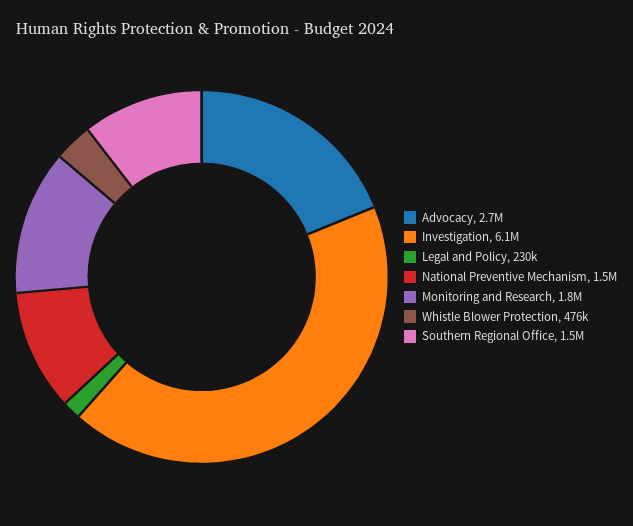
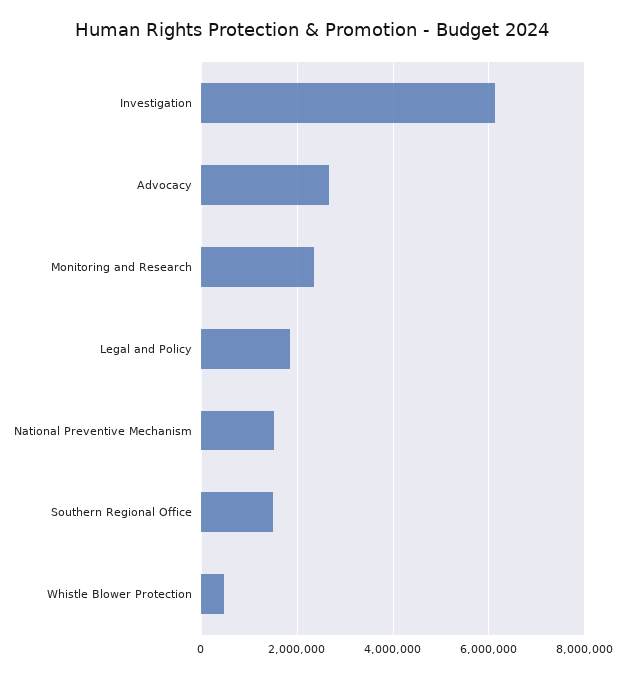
  {
    "Advocacy": 2700000,
    "Investigation": 6100000,
-   "Legal and Policy": 230000,
+   "Legal and Policy": 1800000,
    "National Preventive Mechanism": 1500000,
-   "Monitoring and Research": 1800000,
+   "Monitoring and Research": 2400000,
    "Whistle Blower Protection": 476000,
    "Southern Regional Office": 1500000
  }

